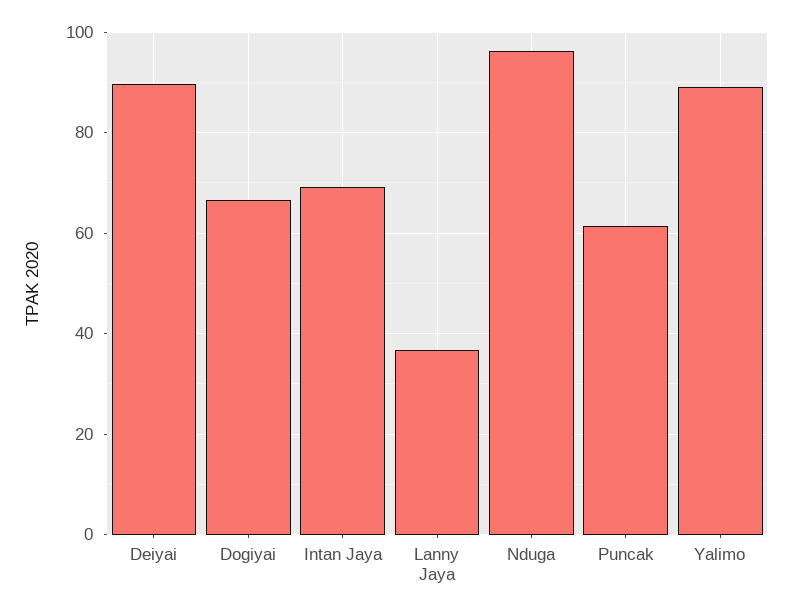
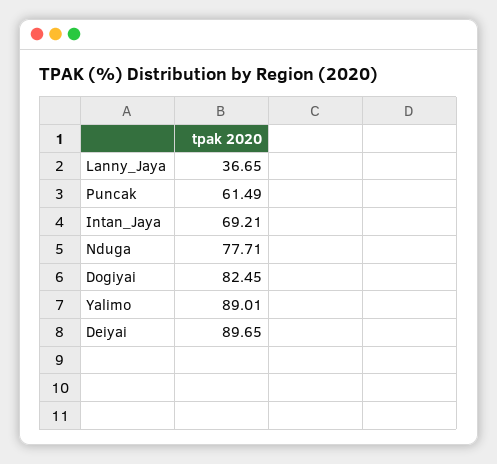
  {
    "Deiyai": 89.65,
-   "Dogiyai": 66,
+   "Dogiyai": 82.45,
    "Intan Jaya": 69.21,
    "Lanny Jaya": 36.65,
-   "Nduga": 96,
+   "Nduga": 77.71,
    "Puncak": 61.49,
    "Yalimo": 89.01
  }

